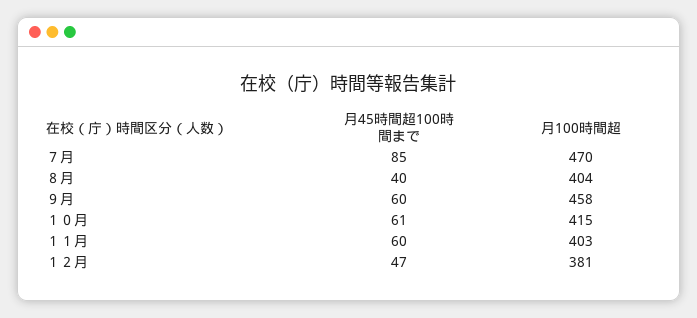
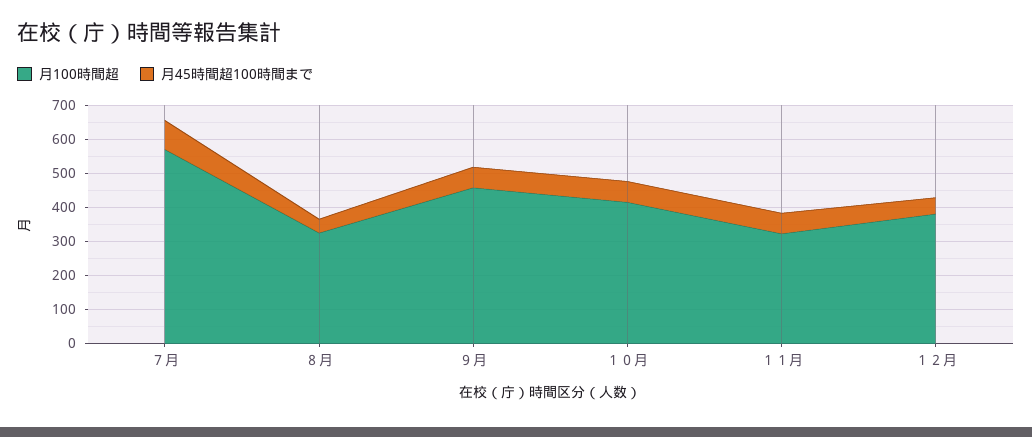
  {
    "月45時間超100時間まで": {
      "７月": 85,
      "８月": 40,
      "９月": 60,
      "１０月": 61,
      "１１月": 60,
      "１２月": 47
    },
    "月100時間超": {
-     "７月": 470,
+     "７月": 575,
-     "８月": 404,
+     "８月": 325,
      "９月": 458,
      "１０月": 415,
-     "１１月": 403,
+     "１１月": 325,
      "１２月": 381
    }
  }

